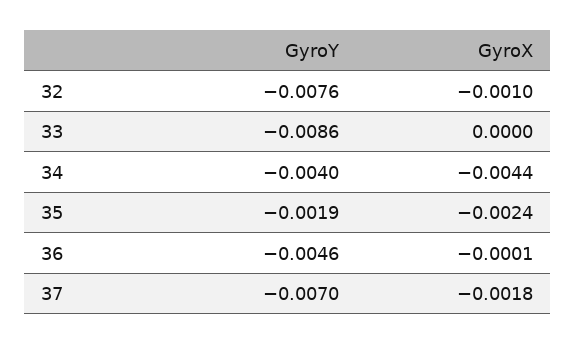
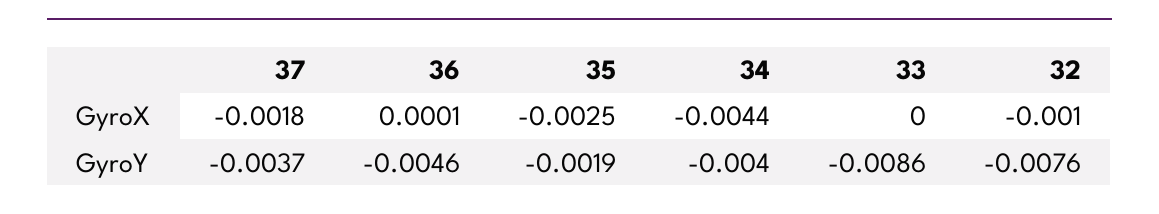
  {
    "GyroY": {
      "32": -0.0076,
      "33": -0.0086,
      "34": -0.004,
      "35": -0.0019,
      "36": -0.0046,
-     "37": -0.007
+     "37": -0.0037
    },
    "GyroX": {
      "32": -0.001,
      "33": 0,
      "34": -0.0044,
-     "35": -0.0024,
+     "35": -0.0025,
-     "36": -0.0001,
+     "36": 0.0001,
      "37": -0.0018
    }
  }

